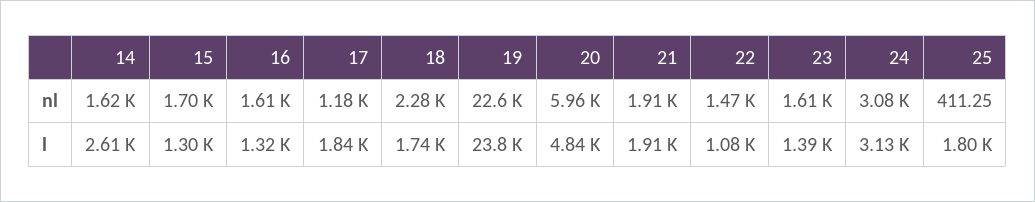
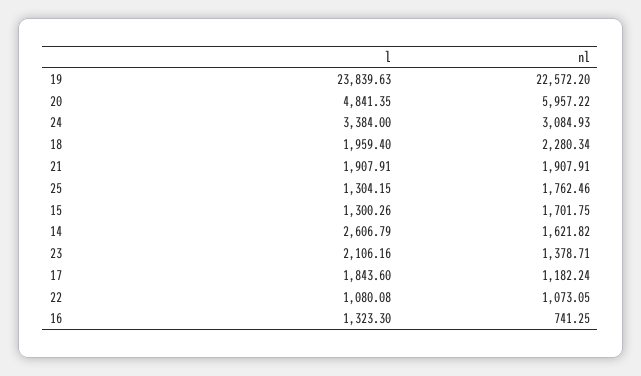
  {
    "14": {
      "nl": 1621.82,
      "l": 2606.79
    },
    "15": {
      "nl": 1701.75,
      "l": 1300.26
    },
    "16": {
-     "nl": 1610,
+     "nl": 741.25,
      "l": 1323.3
    },
    "17": {
      "nl": 1182.24,
      "l": 1843.6
    },
    "18": {
      "nl": 2280.34,
-     "l": 1740
+     "l": 1959.4
    },
    "19": {
      "nl": 22572.2,
      "l": 23839.63
    },
    "20": {
      "nl": 5957.22,
      "l": 4841.35
    },
    "21": {
      "nl": 1907.91,
      "l": 1907.91
    },
    "22": {
-     "nl": 1470,
+     "nl": 1073.05,
      "l": 1080.08
    },
    "23": {
-     "nl": 1610,
+     "nl": 1378.71,
-     "l": 1390
+     "l": 2106.16
    },
    "24": {
      "nl": 3084.93,
-     "l": 3130
+     "l": 3384
    },
    "25": {
-     "nl": 411.25,
+     "nl": 1762.46,
-     "l": 1800
+     "l": 1304.15
    }
  }

